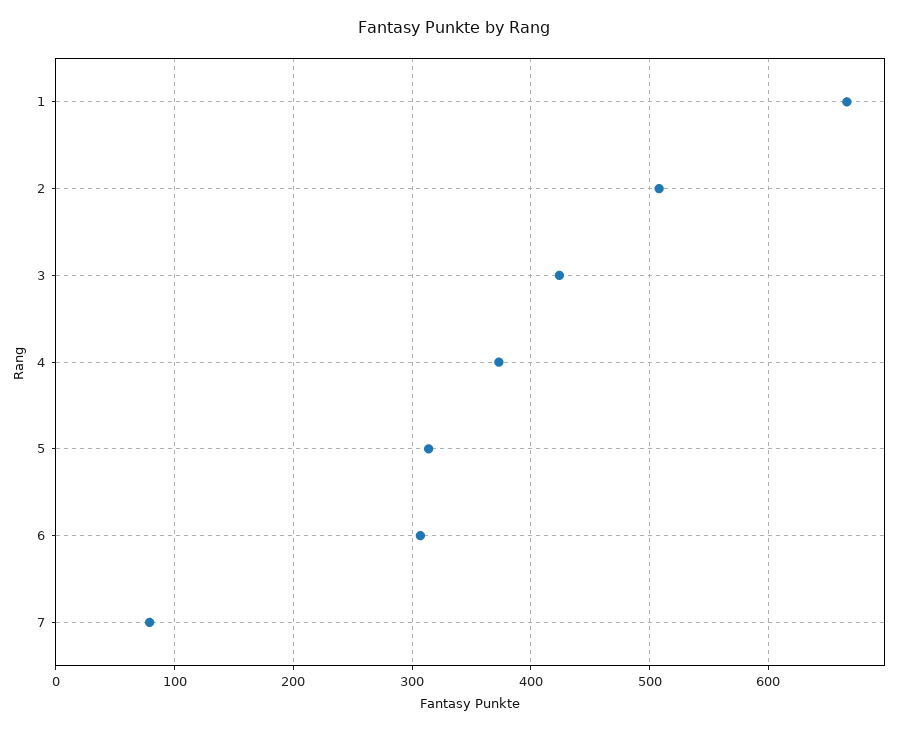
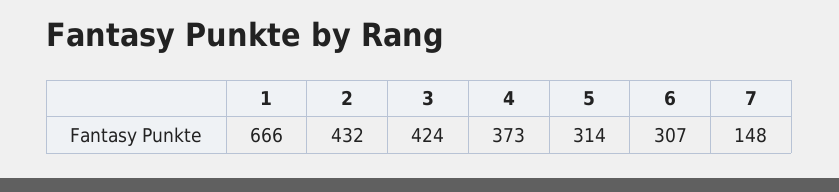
  {
    "1": 666,
-   "2": 510,
+   "2": 432,
    "3": 424,
    "4": 373,
    "5": 314,
    "6": 307,
-   "7": 80
+   "7": 148
  }

